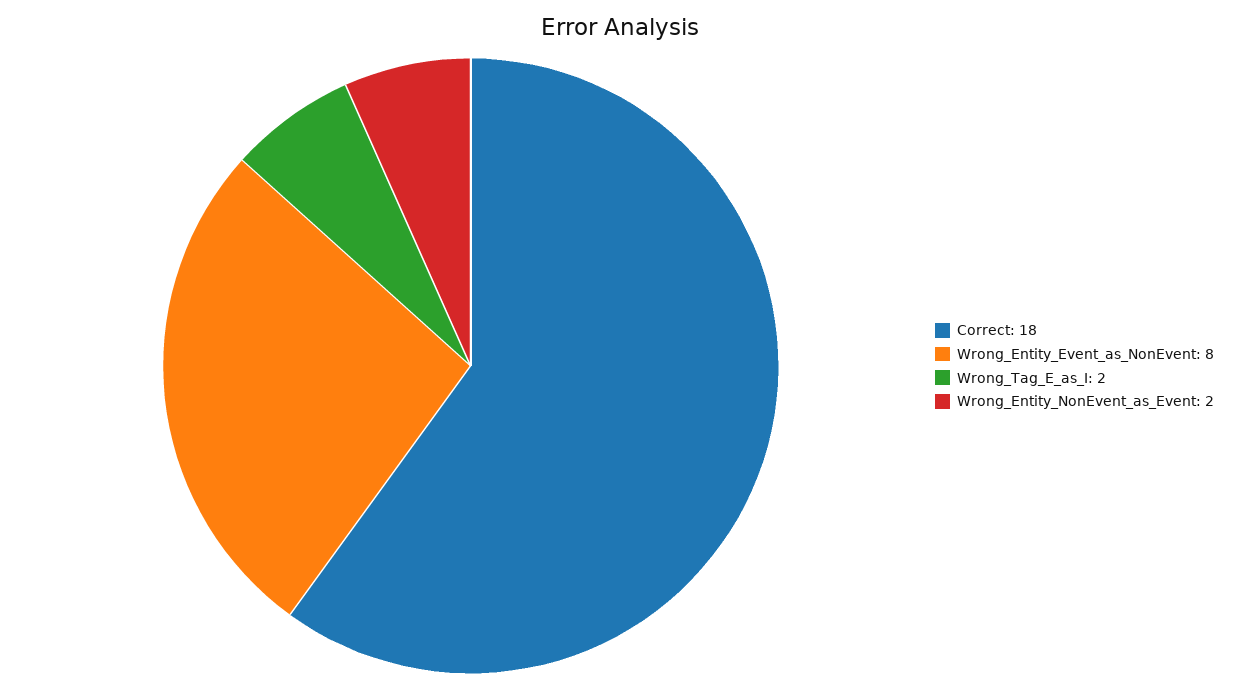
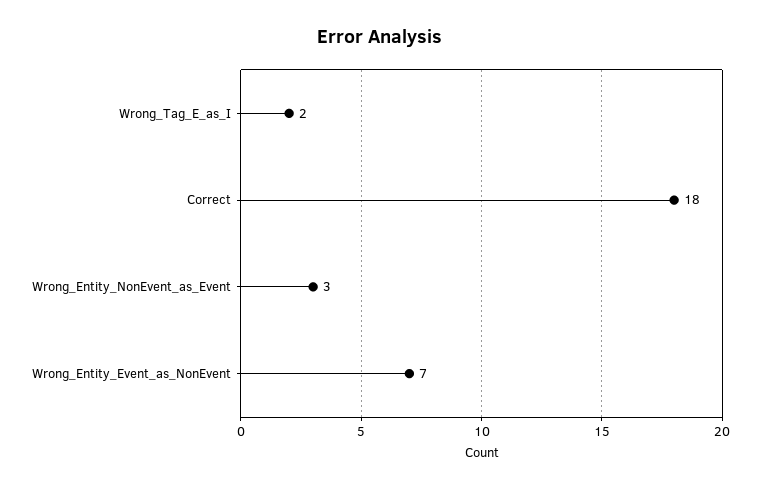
  {
    "Correct": 18,
-   "Wrong_Entity_Event_as_NonEvent": 8,
+   "Wrong_Entity_Event_as_NonEvent": 7,
    "Wrong_Tag_E_as_I": 2,
-   "Wrong_Entity_NonEvent_as_Event": 2
+   "Wrong_Entity_NonEvent_as_Event": 3
  }

